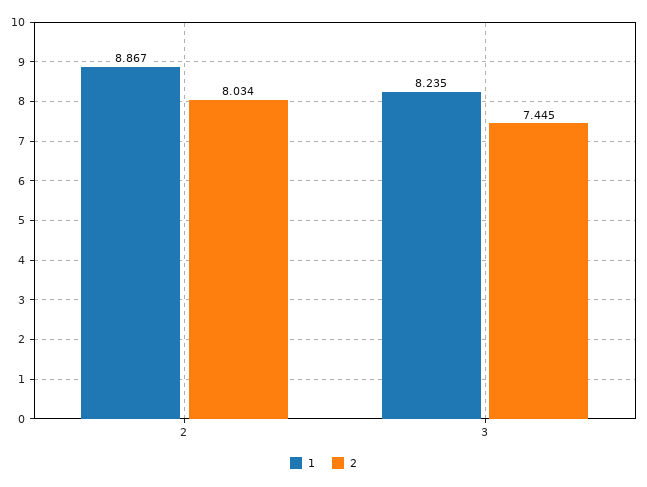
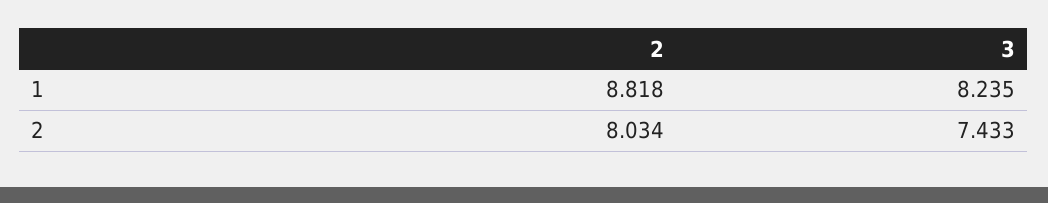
  {
    "1": {
-     "2": 8.867,
+     "2": 8.818,
      "3": 8.235
    },
    "2": {
      "2": 8.034,
-     "3": 7.445
+     "3": 7.433
    }
  }

